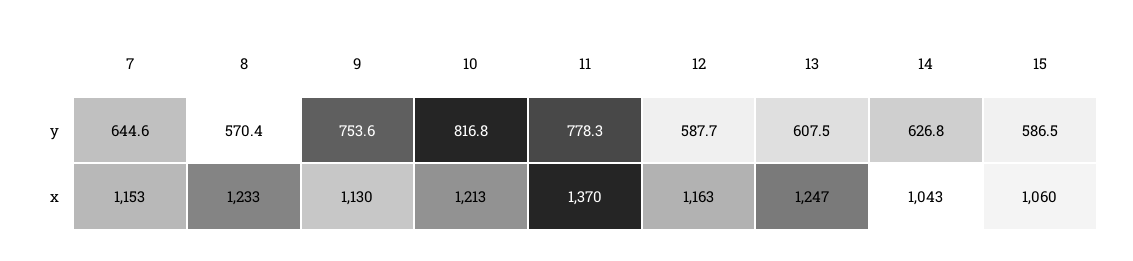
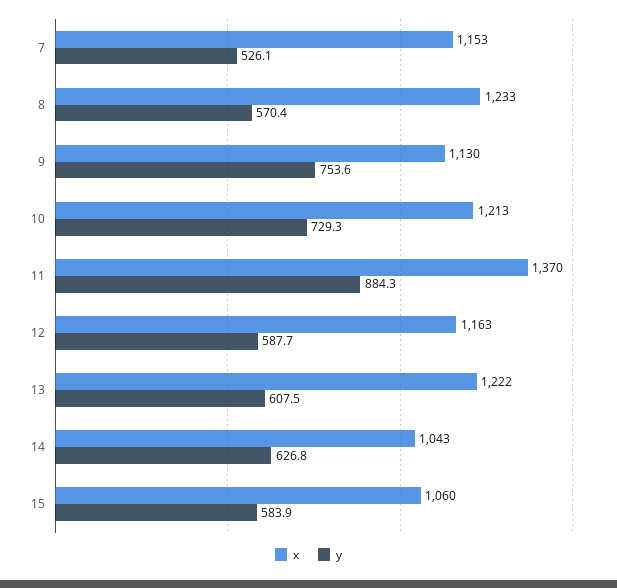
  {
    "y": {
-     "7": 644.6,
+     "7": 526.1,
      "8": 570.4,
      "9": 753.6,
-     "10": 816.8,
+     "10": 729.3,
-     "11": 778.3,
+     "11": 884.3,
      "12": 587.7,
      "13": 607.5,
      "14": 626.8,
-     "15": 586.5
+     "15": 583.9
    },
    "x": {
      "7": 1153,
      "8": 1233,
      "9": 1130,
      "10": 1213,
      "11": 1370,
      "12": 1163,
-     "13": 1247,
+     "13": 1222,
      "14": 1043,
      "15": 1060
    }
  }

